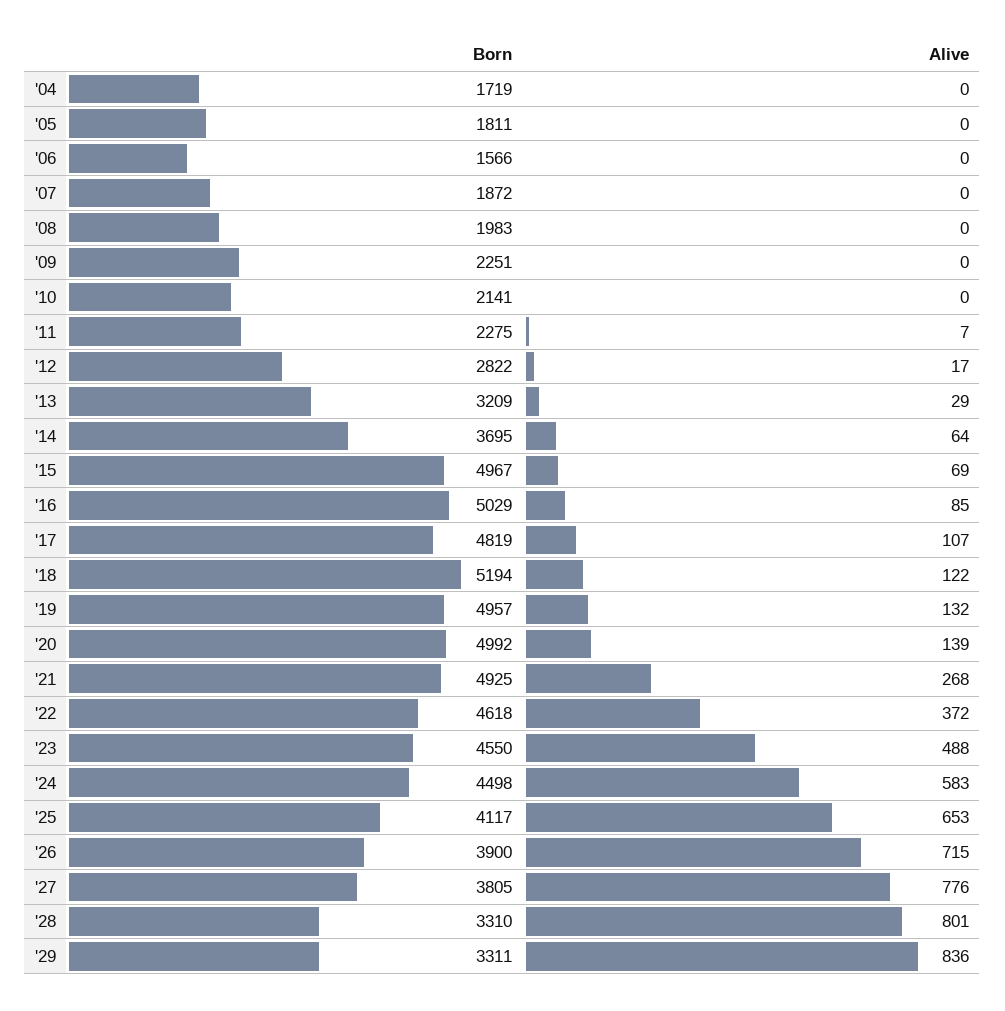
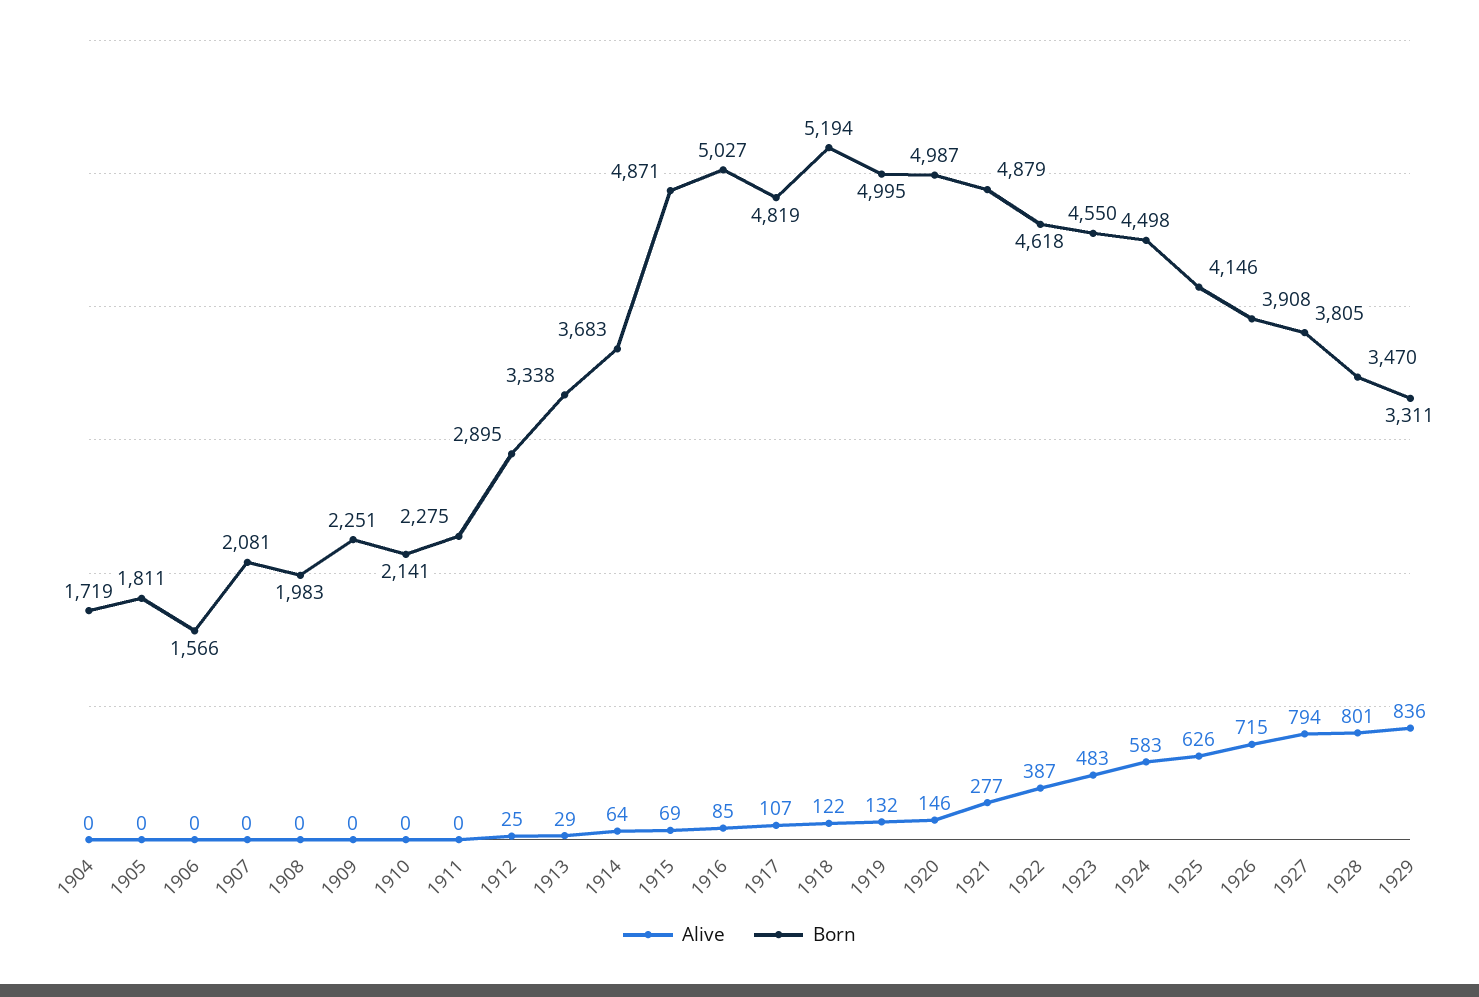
  {
    "Born": {
      "'04": 1719,
      "'05": 1811,
      "'06": 1566,
-     "'07": 1872,
+     "'07": 2081,
      "'08": 1983,
      "'09": 2251,
      "'10": 2141,
      "'11": 2275,
-     "'12": 2822,
+     "'12": 2895,
-     "'13": 3209,
+     "'13": 3338,
-     "'14": 3695,
+     "'14": 3683,
-     "'15": 4967,
+     "'15": 4871,
-     "'16": 5029,
+     "'16": 5027,
      "'17": 4819,
      "'18": 5194,
-     "'19": 4957,
+     "'19": 4995,
-     "'20": 4992,
+     "'20": 4987,
-     "'21": 4925,
+     "'21": 4879,
      "'22": 4618,
      "'23": 4550,
      "'24": 4498,
-     "'25": 4117,
+     "'25": 4146,
-     "'26": 3900,
+     "'26": 3908,
      "'27": 3805,
-     "'28": 3310,
+     "'28": 3470,
      "'29": 3311
    },
    "Alive": {
      "'04": 0,
      "'05": 0,
      "'06": 0,
      "'07": 0,
      "'08": 0,
      "'09": 0,
      "'10": 0,
-     "'11": 7,
+     "'11": 0,
-     "'12": 17,
+     "'12": 25,
      "'13": 29,
      "'14": 64,
      "'15": 69,
      "'16": 85,
      "'17": 107,
      "'18": 122,
      "'19": 132,
-     "'20": 139,
+     "'20": 146,
-     "'21": 268,
+     "'21": 277,
-     "'22": 372,
+     "'22": 387,
-     "'23": 488,
+     "'23": 483,
      "'24": 583,
-     "'25": 653,
+     "'25": 626,
      "'26": 715,
-     "'27": 776,
+     "'27": 794,
      "'28": 801,
      "'29": 836
    }
  }

